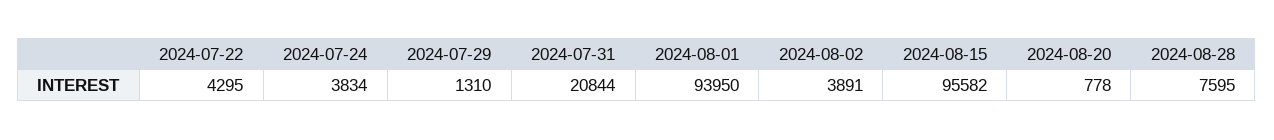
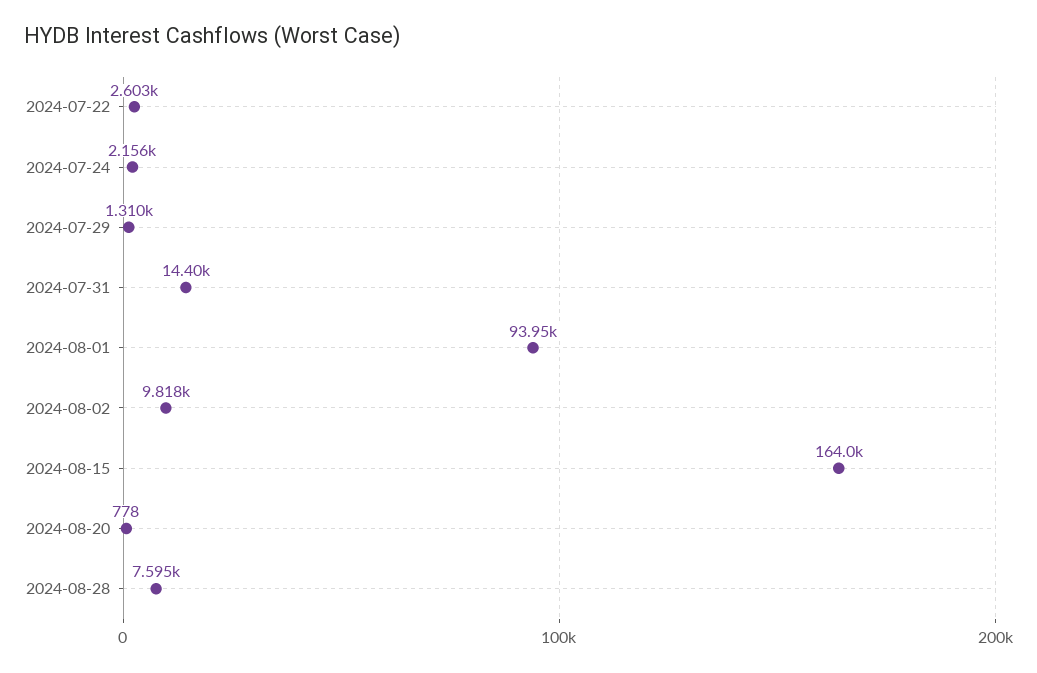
  {
-   "2024-07-22": 4295,
+   "2024-07-22": 2603,
-   "2024-07-24": 3834,
+   "2024-07-24": 2156,
    "2024-07-29": 1310,
-   "2024-07-31": 20844,
+   "2024-07-31": 14400,
    "2024-08-01": 93950,
-   "2024-08-02": 3891,
+   "2024-08-02": 9818,
-   "2024-08-15": 95582,
+   "2024-08-15": 164000,
    "2024-08-20": 778,
    "2024-08-28": 7595
  }

